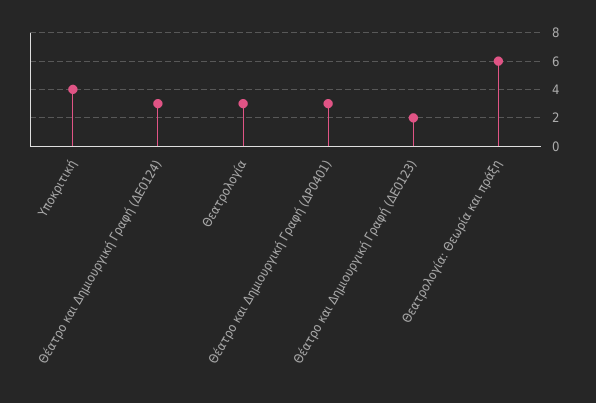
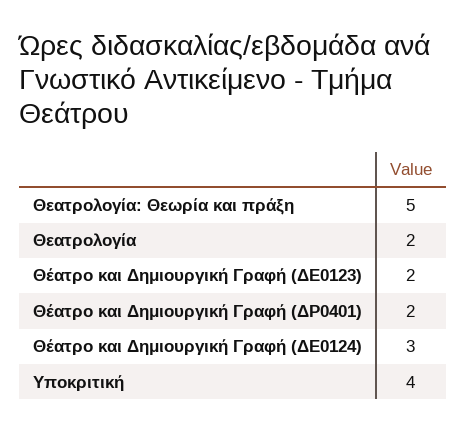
  {
    "Υποκριτική": 4,
    "Θέατρο και Δημιουργική Γραφή (ΔΕ0124)": 3,
-   "Θεατρολογία": 3,
+   "Θεατρολογία": 2,
-   "Θέατρο και Δημιουργική Γραφή (ΔΡ0401)": 3,
+   "Θέατρο και Δημιουργική Γραφή (ΔΡ0401)": 2,
    "Θέατρο και Δημιουργική Γραφή (ΔΕ0123)": 2,
-   "Θεατρολογία: Θεωρία και πράξη": 6
+   "Θεατρολογία: Θεωρία και πράξη": 5
  }

